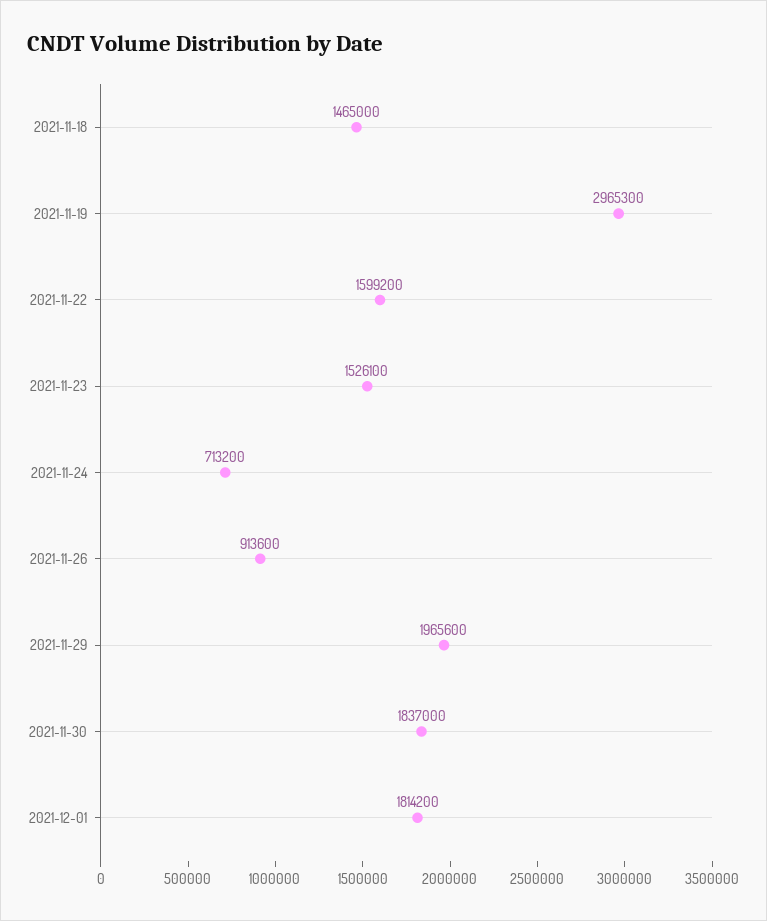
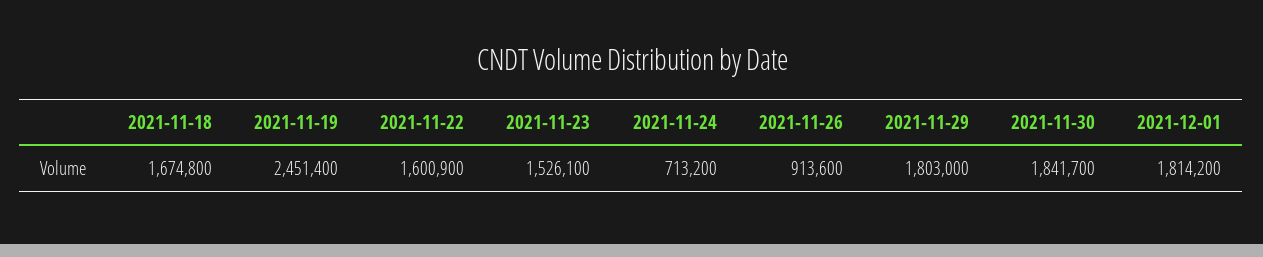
  {
-   "2021-11-18": 1465000,
+   "2021-11-18": 1674800,
-   "2021-11-19": 2965300,
+   "2021-11-19": 2451400,
-   "2021-11-22": 1599200,
+   "2021-11-22": 1600900,
    "2021-11-23": 1526100,
    "2021-11-24": 713200,
    "2021-11-26": 913600,
-   "2021-11-29": 1965600,
+   "2021-11-29": 1803000,
-   "2021-11-30": 1837000,
+   "2021-11-30": 1841700,
    "2021-12-01": 1814200
  }

